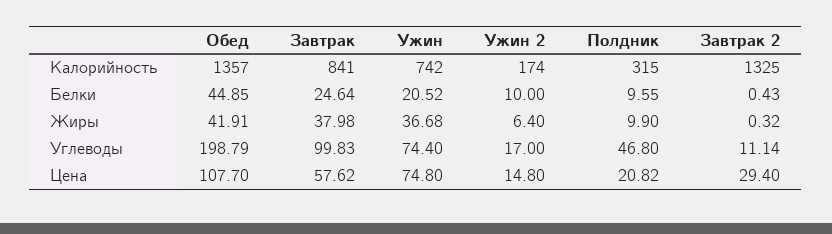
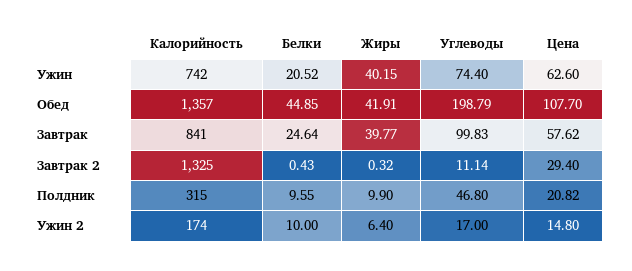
  {
    "Обед": {
      "Калорийность": 1357,
      "Белки": 44.85,
      "Жиры": 41.91,
      "Углеводы": 198.79,
      "Цена": 107.7
    },
    "Завтрак": {
      "Калорийность": 841,
      "Белки": 24.64,
-     "Жиры": 37.98,
+     "Жиры": 39.77,
      "Углеводы": 99.83,
      "Цена": 57.62
    },
    "Ужин": {
      "Калорийность": 742,
      "Белки": 20.52,
-     "Жиры": 36.68,
+     "Жиры": 40.15,
      "Углеводы": 74.4,
-     "Цена": 74.8
+     "Цена": 62.6
    },
    "Ужин 2": {
      "Калорийность": 174,
      "Белки": 10,
      "Жиры": 6.4,
      "Углеводы": 17,
      "Цена": 14.8
    },
    "Полдник": {
      "Калорийность": 315,
      "Белки": 9.55,
      "Жиры": 9.9,
      "Углеводы": 46.8,
      "Цена": 20.82
    },
    "Завтрак 2": {
      "Калорийность": 1325,
      "Белки": 0.43,
      "Жиры": 0.32,
      "Углеводы": 11.14,
      "Цена": 29.4
    }
  }

